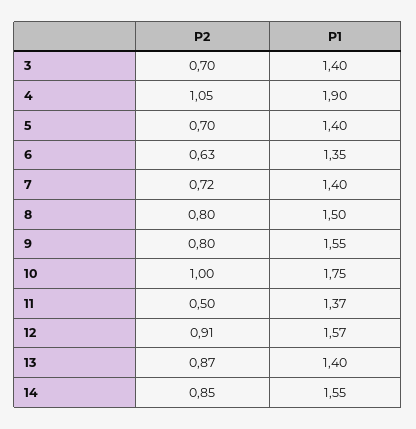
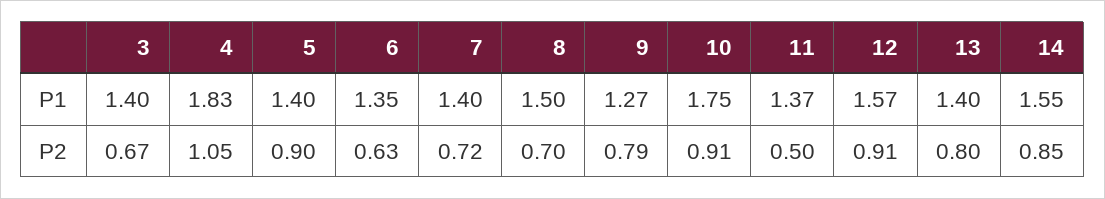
  {
    "P2": {
-     "3": 0.7,
+     "3": 0.67,
      "4": 1.05,
-     "5": 0.7,
+     "5": 0.9,
      "6": 0.63,
      "7": 0.72,
-     "8": 0.8,
+     "8": 0.7,
-     "9": 0.8,
+     "9": 0.79,
-     "10": 1,
+     "10": 0.91,
      "11": 0.5,
      "12": 0.91,
-     "13": 0.87,
+     "13": 0.8,
      "14": 0.85
    },
    "P1": {
      "3": 1.4,
-     "4": 1.9,
+     "4": 1.83,
      "5": 1.4,
      "6": 1.35,
      "7": 1.4,
      "8": 1.5,
-     "9": 1.55,
+     "9": 1.27,
      "10": 1.75,
      "11": 1.37,
      "12": 1.57,
      "13": 1.4,
      "14": 1.55
    }
  }

